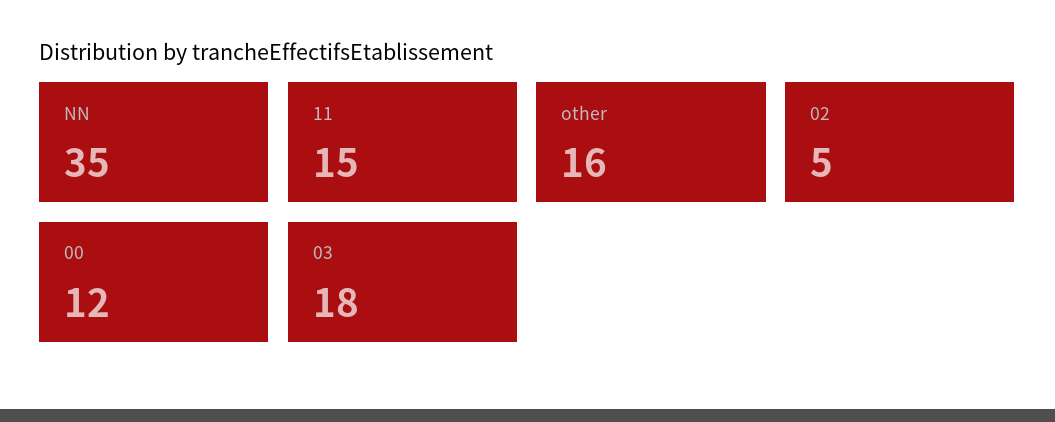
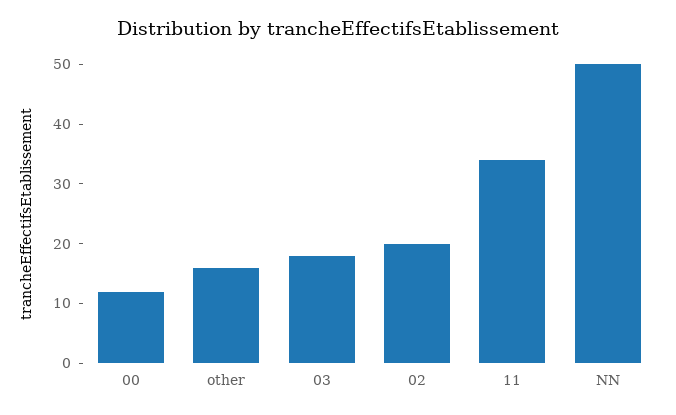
  {
-   "NN": 35,
+   "NN": 50,
-   "11": 15,
+   "11": 35,
    "other": 16,
-   "02": 5,
+   "02": 20,
    "00": 12,
    "03": 18
  }

